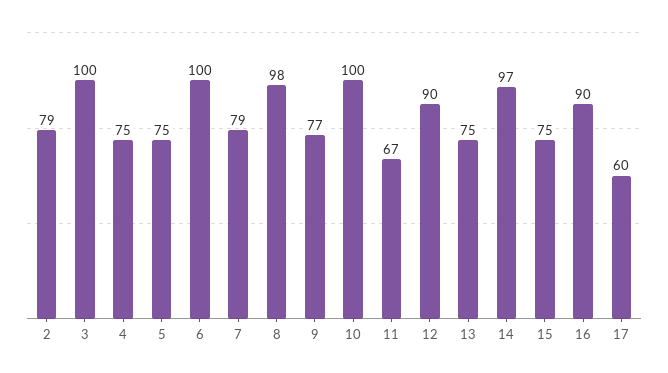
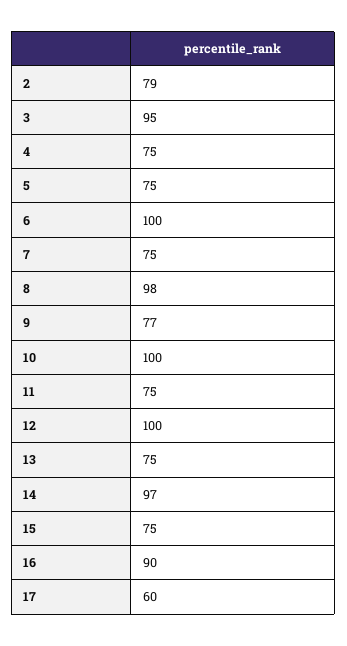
  {
    "2": 79,
-   "3": 100,
+   "3": 95,
    "4": 75,
    "5": 75,
    "6": 100,
-   "7": 79,
+   "7": 75,
    "8": 98,
    "9": 77,
    "10": 100,
-   "11": 67,
+   "11": 75,
-   "12": 90,
+   "12": 100,
    "13": 75,
    "14": 97,
    "15": 75,
    "16": 90,
    "17": 60
  }

